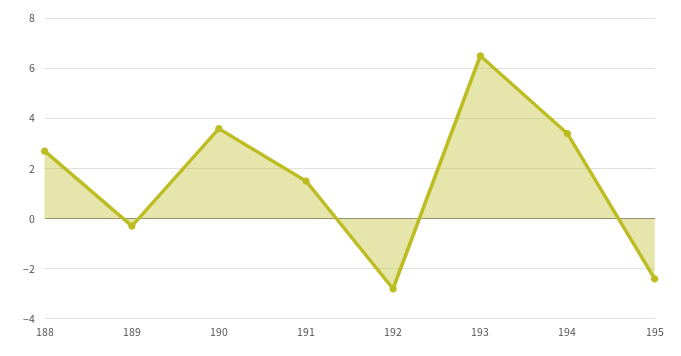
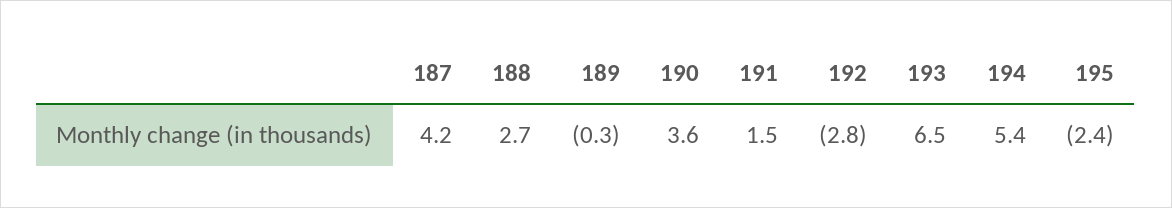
  {
    "188": 2.7,
    "189": -0.3,
    "190": 3.6,
    "191": 1.5,
    "192": -2.8,
    "193": 6.5,
-   "194": 3.5,
+   "194": 5.4,
-   "195": -2.4
+   "195": -2.4,
+   "187": 4.2
  }

